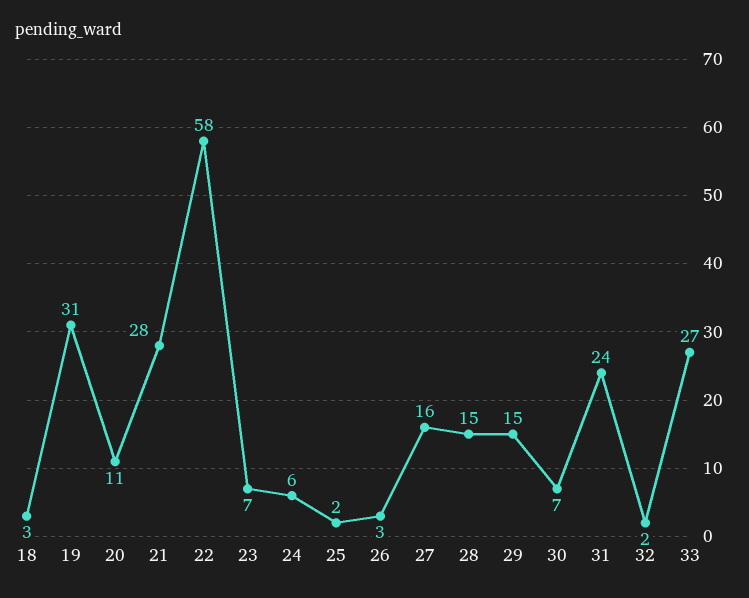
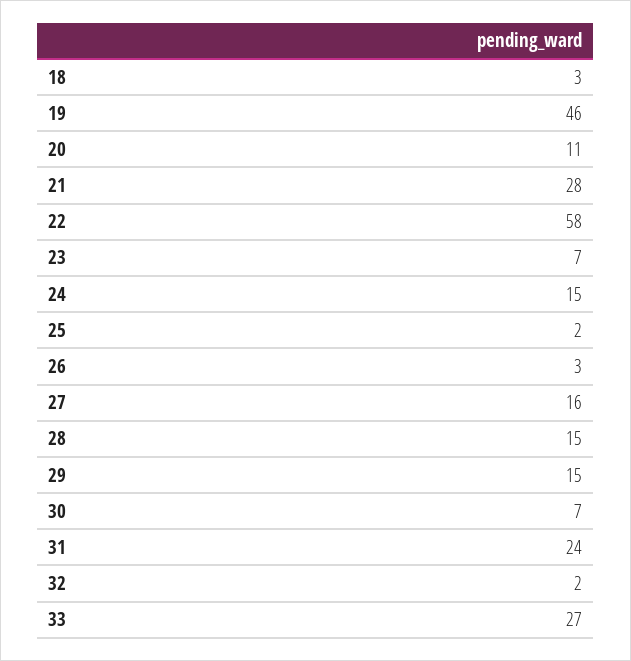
  {
    "18": 3,
-   "19": 31,
+   "19": 46,
    "20": 11,
    "21": 28,
    "22": 58,
    "23": 7,
-   "24": 6,
+   "24": 15,
    "25": 2,
    "26": 3,
    "27": 16,
    "28": 15,
    "29": 15,
    "30": 7,
    "31": 24,
    "32": 2,
    "33": 27
  }

